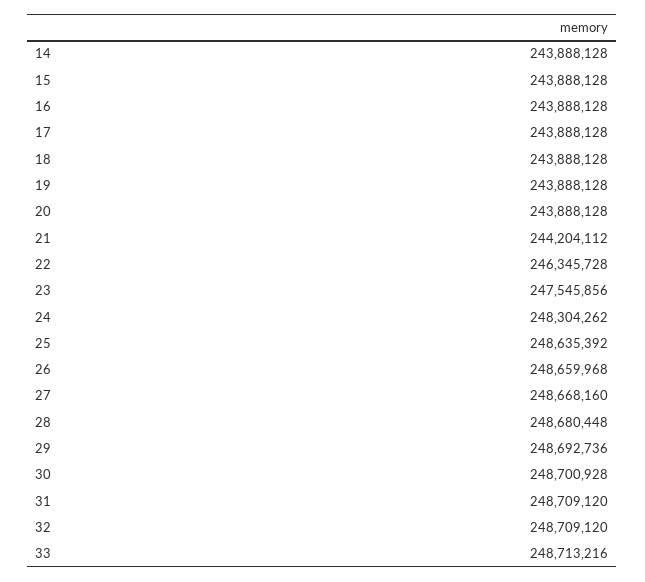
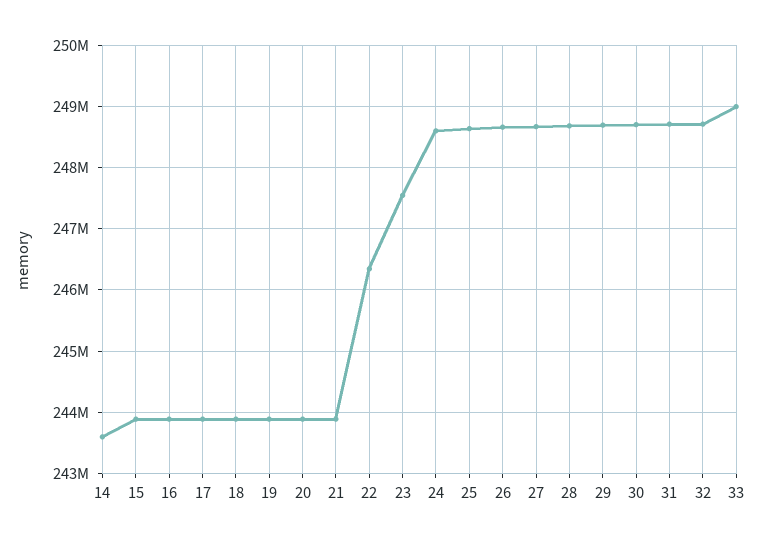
  {
-   "14": 243888128,
+   "14": 243600000,
    "15": 243888128,
    "16": 243888128,
    "17": 243888128,
    "18": 243888128,
    "19": 243888128,
    "20": 243888128,
-   "21": 244204112,
+   "21": 243900000,
    "22": 246345728,
    "23": 247545856,
-   "24": 248304262,
+   "24": 248600000,
    "25": 248635392,
    "26": 248659968,
    "27": 248668160,
    "28": 248680448,
    "29": 248692736,
    "30": 248700928,
    "31": 248709120,
    "32": 248709120,
-   "33": 248713216
+   "33": 249000000
  }

